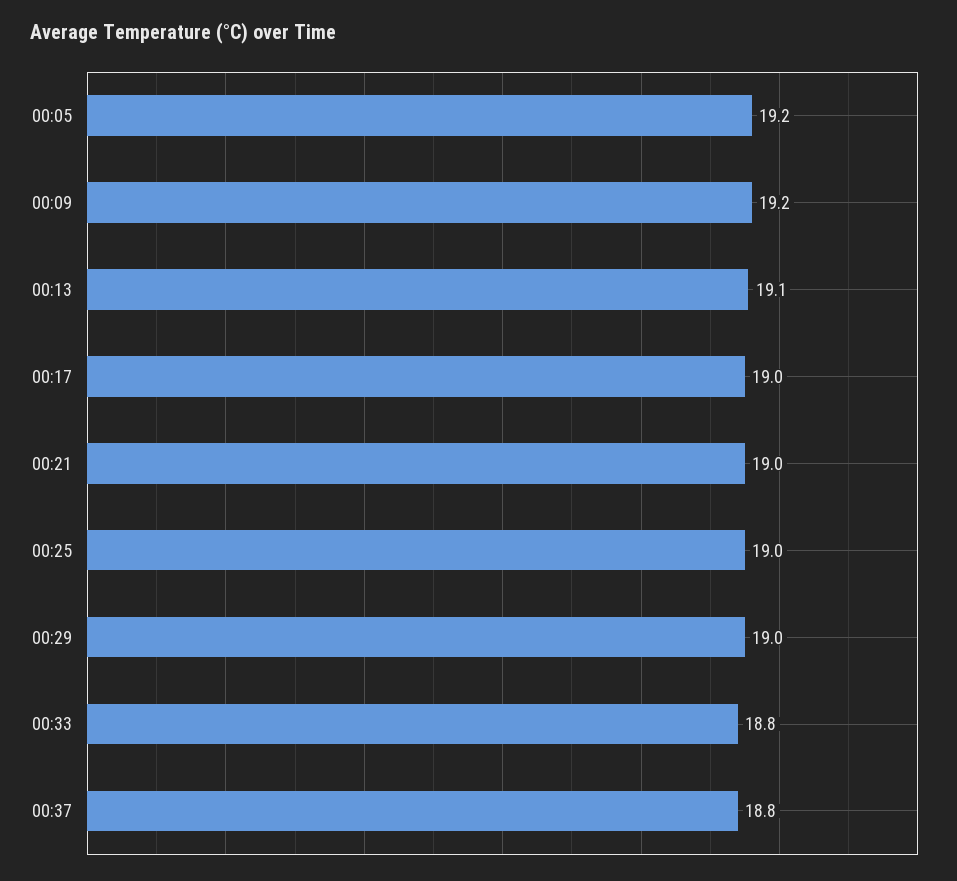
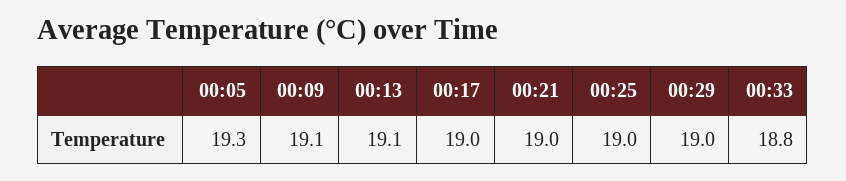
  {
-   "00:05": 19.2,
+   "00:05": 19.3,
-   "00:09": 19.2,
+   "00:09": 19.1,
    "00:13": 19.1,
    "00:17": 19,
    "00:21": 19,
    "00:25": 19,
    "00:29": 19,
-   "00:33": 18.8,
+   "00:33": 18.8
-   "00:37": 18.8
  }

